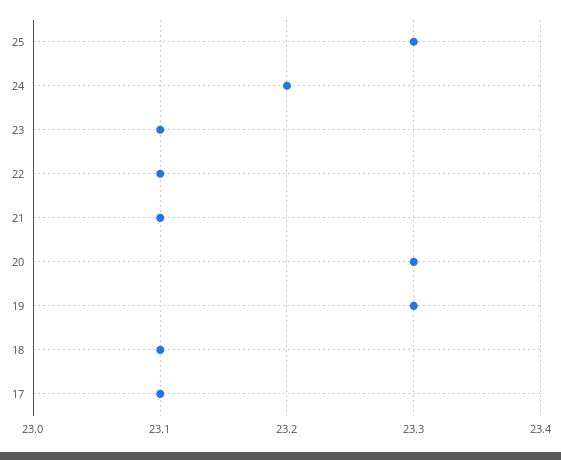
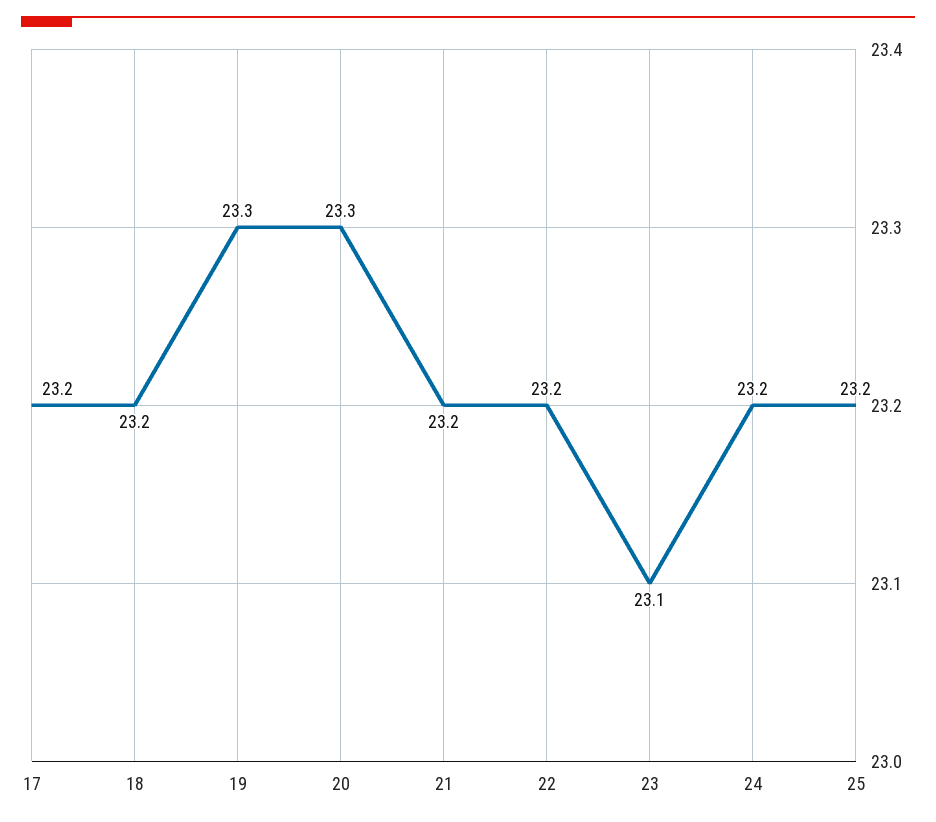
  {
-   "25": 23.3,
+   "25": 23.2,
    "24": 23.2,
    "23": 23.1,
-   "22": 23.1,
+   "22": 23.2,
-   "21": 23.1,
+   "21": 23.2,
    "20": 23.3,
    "19": 23.3,
-   "18": 23.1,
+   "18": 23.2,
-   "17": 23.1
+   "17": 23.2
  }

